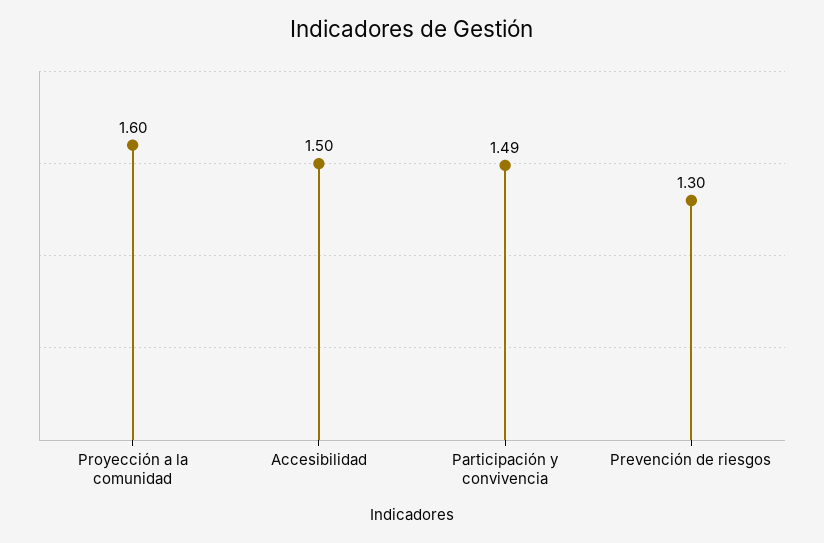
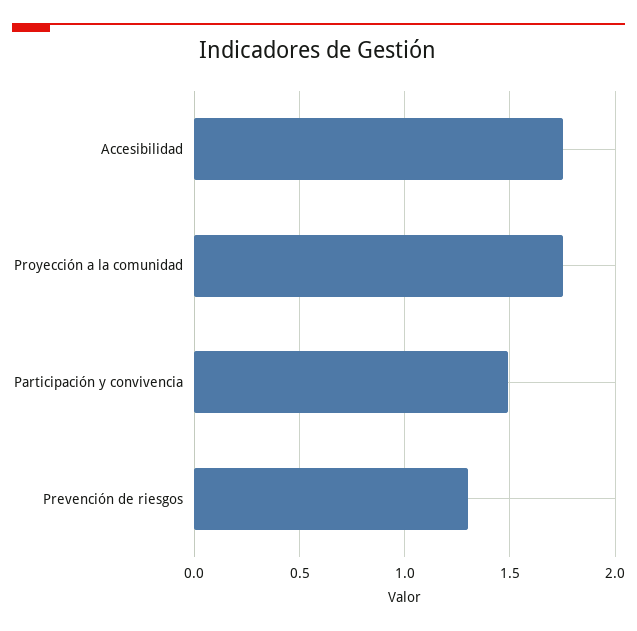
  {
-   "Proyección a la comunidad": 1.6,
+   "Proyección a la comunidad": 1.75,
-   "Accesibilidad": 1.5,
+   "Accesibilidad": 1.75,
    "Participación y convivencia": 1.49,
    "Prevención de riesgos": 1.3
  }

